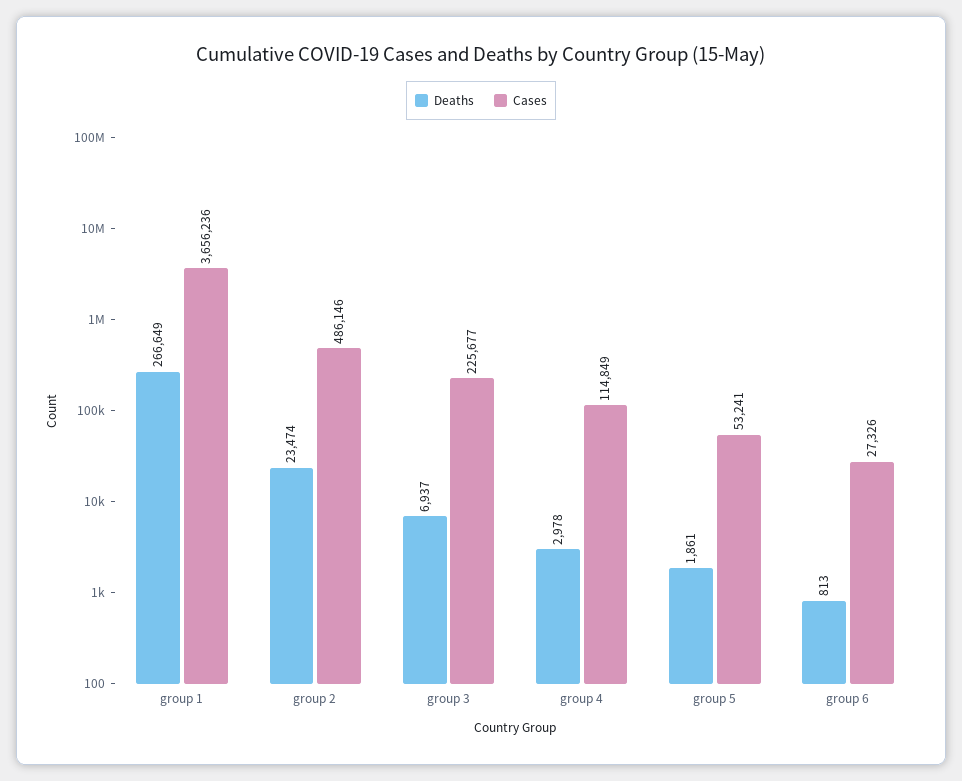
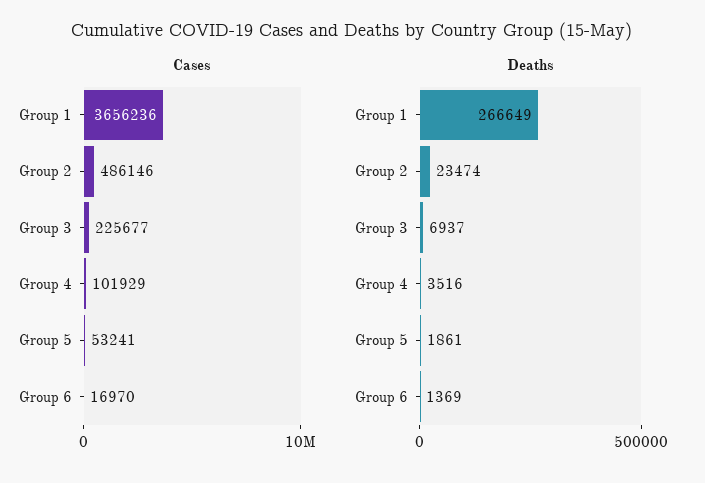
  {
    "Deaths": {
      "group 1": 266649,
      "group 2": 23474,
      "group 3": 6937,
-     "group 4": 2978,
+     "group 4": 3516,
      "group 5": 1861,
-     "group 6": 813
+     "group 6": 1369
    },
    "Cases": {
      "group 1": 3656236,
      "group 2": 486146,
      "group 3": 225677,
-     "group 4": 114849,
+     "group 4": 101929,
      "group 5": 53241,
-     "group 6": 27326
+     "group 6": 16970
    }
  }

